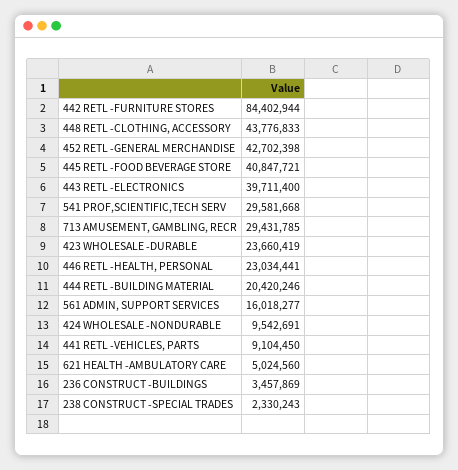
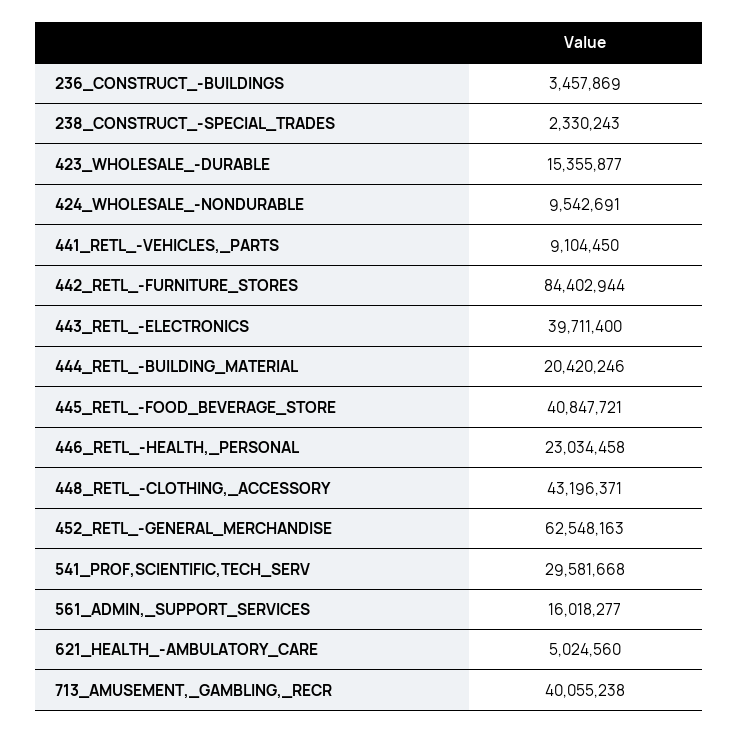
  {
    "442 RETL -FURNITURE STORES": 84402944,
-   "448 RETL -CLOTHING, ACCESSORY": 43776833,
+   "448 RETL -CLOTHING, ACCESSORY": 43196371,
-   "452 RETL -GENERAL MERCHANDISE": 42702398,
+   "452 RETL -GENERAL MERCHANDISE": 62548163,
    "445 RETL -FOOD BEVERAGE STORE": 40847721,
    "443 RETL -ELECTRONICS": 39711400,
    "541 PROF,SCIENTIFIC,TECH SERV": 29581668,
-   "713 AMUSEMENT, GAMBLING, RECR": 29431785,
+   "713 AMUSEMENT, GAMBLING, RECR": 40055238,
-   "423 WHOLESALE -DURABLE": 23660419,
+   "423 WHOLESALE -DURABLE": 15355877,
-   "446 RETL -HEALTH, PERSONAL": 23034441,
+   "446 RETL -HEALTH, PERSONAL": 23034458,
    "444 RETL -BUILDING MATERIAL": 20420246,
    "561 ADMIN, SUPPORT SERVICES": 16018277,
    "424 WHOLESALE -NONDURABLE": 9542691,
    "441 RETL -VEHICLES, PARTS": 9104450,
    "621 HEALTH -AMBULATORY CARE": 5024560,
    "236 CONSTRUCT -BUILDINGS": 3457869,
    "238 CONSTRUCT -SPECIAL TRADES": 2330243
  }

